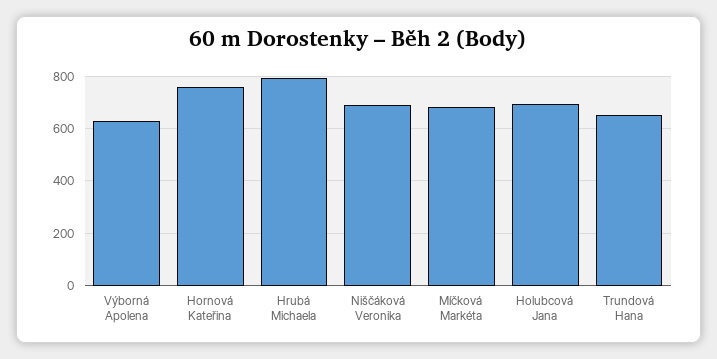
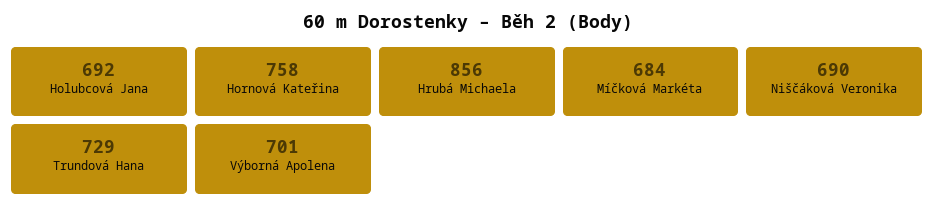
  {
-   "Výborná Apolena": 625,
+   "Výborná Apolena": 701,
    "Hornová Kateřina": 758,
-   "Hrubá Michaela": 800,
+   "Hrubá Michaela": 856,
    "Niščáková Veronika": 690,
    "Míčková Markéta": 684,
    "Holubcová Jana": 692,
-   "Trundová Hana": 650
+   "Trundová Hana": 729
  }

